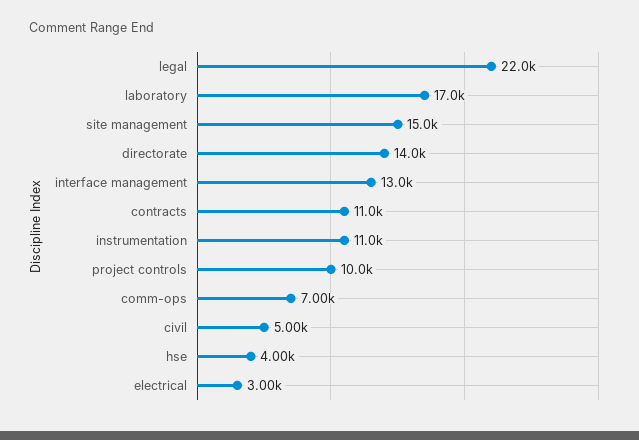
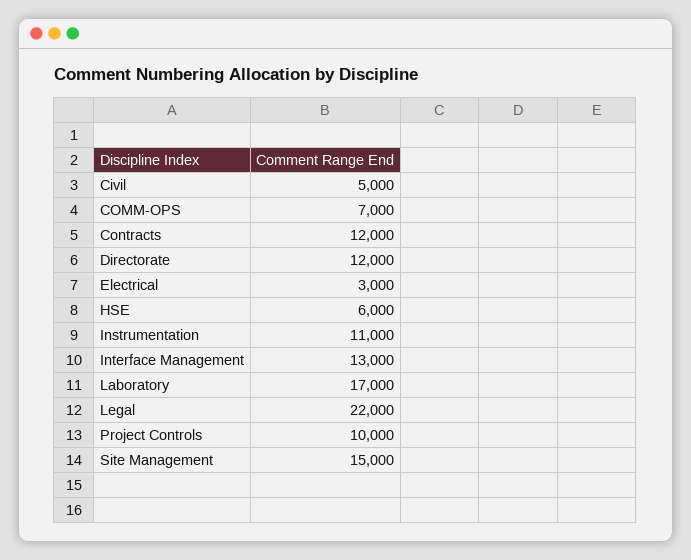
  {
    "legal": 22000,
    "laboratory": 17000,
    "site management": 15000,
-   "directorate": 14000,
+   "directorate": 12000,
    "interface management": 13000,
-   "contracts": 11000,
+   "contracts": 12000,
    "instrumentation": 11000,
    "project controls": 10000,
    "comm-ops": 7000,
    "civil": 5000,
-   "hse": 4000,
+   "hse": 6000,
    "electrical": 3000
  }

